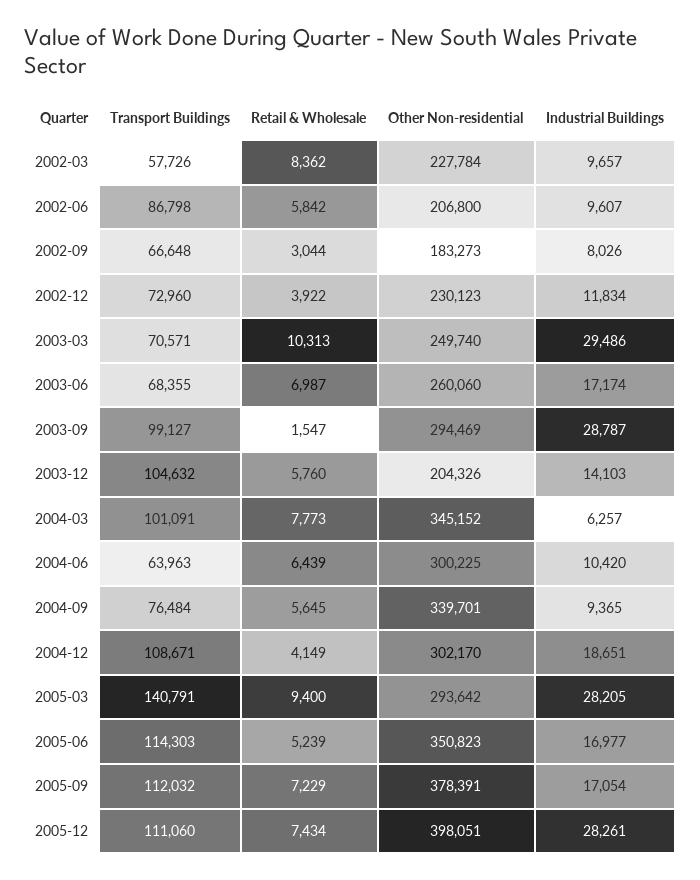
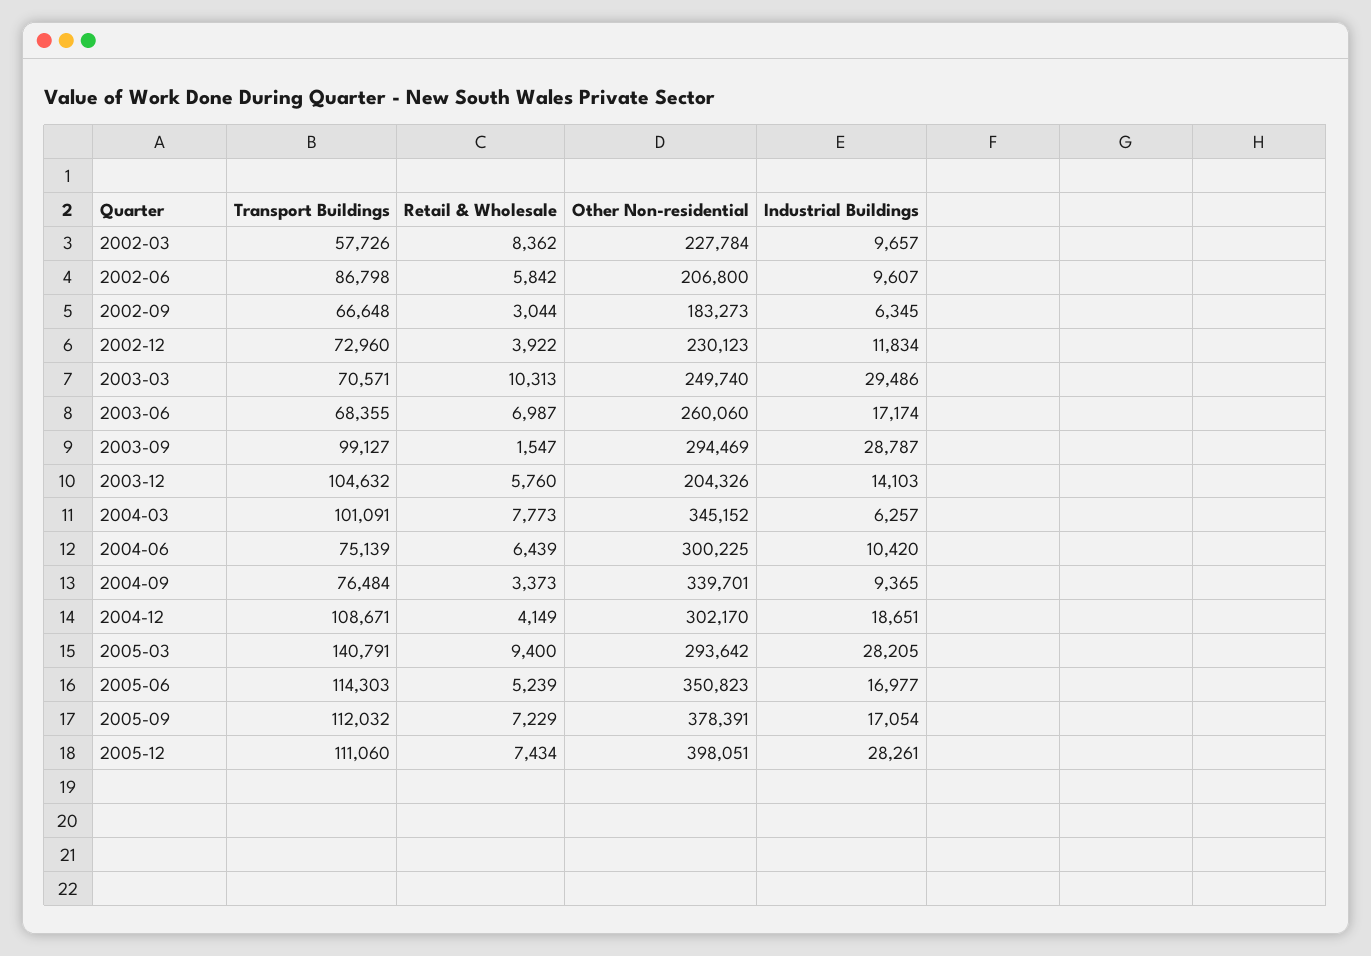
  {
    "Transport Buildings": {
      "2002-03": 57726,
      "2002-06": 86798,
      "2002-09": 66648,
      "2002-12": 72960,
      "2003-03": 70571,
      "2003-06": 68355,
      "2003-09": 99127,
      "2003-12": 104632,
      "2004-03": 101091,
-     "2004-06": 63963,
+     "2004-06": 75139,
      "2004-09": 76484,
      "2004-12": 108671,
      "2005-03": 140791,
      "2005-06": 114303,
      "2005-09": 112032,
      "2005-12": 111060
    },
    "Retail & Wholesale": {
      "2002-03": 8362,
      "2002-06": 5842,
      "2002-09": 3044,
      "2002-12": 3922,
      "2003-03": 10313,
      "2003-06": 6987,
      "2003-09": 1547,
      "2003-12": 5760,
      "2004-03": 7773,
      "2004-06": 6439,
-     "2004-09": 5645,
+     "2004-09": 3373,
      "2004-12": 4149,
      "2005-03": 9400,
      "2005-06": 5239,
      "2005-09": 7229,
      "2005-12": 7434
    },
    "Other Non-residential": {
      "2002-03": 227784,
      "2002-06": 206800,
      "2002-09": 183273,
      "2002-12": 230123,
      "2003-03": 249740,
      "2003-06": 260060,
      "2003-09": 294469,
      "2003-12": 204326,
      "2004-03": 345152,
      "2004-06": 300225,
      "2004-09": 339701,
      "2004-12": 302170,
      "2005-03": 293642,
      "2005-06": 350823,
      "2005-09": 378391,
      "2005-12": 398051
    },
    "Industrial Buildings": {
      "2002-03": 9657,
      "2002-06": 9607,
-     "2002-09": 8026,
+     "2002-09": 6345,
      "2002-12": 11834,
      "2003-03": 29486,
      "2003-06": 17174,
      "2003-09": 28787,
      "2003-12": 14103,
      "2004-03": 6257,
      "2004-06": 10420,
      "2004-09": 9365,
      "2004-12": 18651,
      "2005-03": 28205,
      "2005-06": 16977,
      "2005-09": 17054,
      "2005-12": 28261
    }
  }

